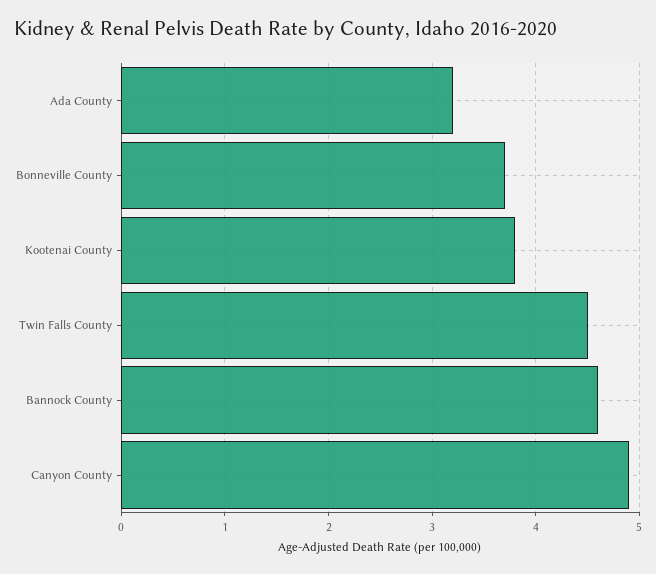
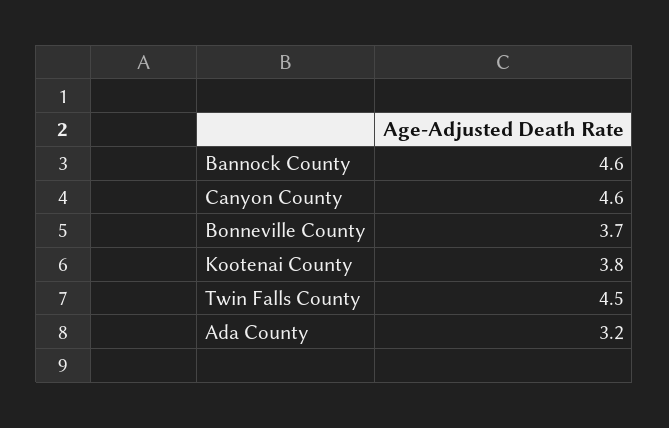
  {
    "Ada County": 3.2,
    "Bonneville County": 3.7,
    "Kootenai County": 3.8,
    "Twin Falls County": 4.5,
    "Bannock County": 4.6,
-   "Canyon County": 4.9
+   "Canyon County": 4.6
  }

